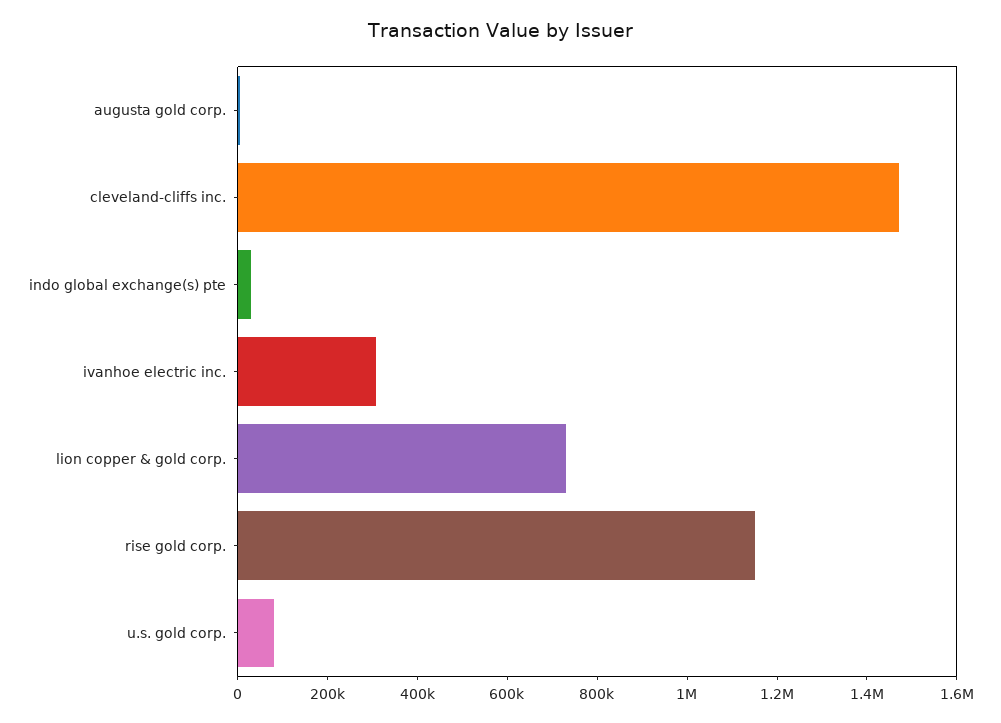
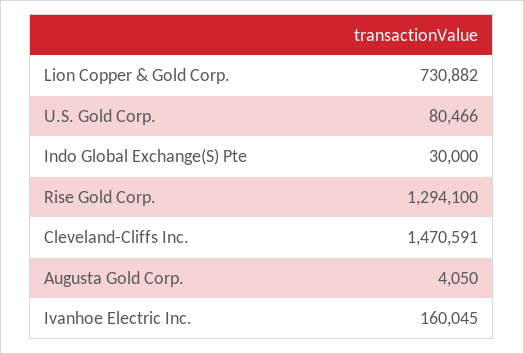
  {
    "augusta gold corp.": 4050,
    "cleveland-cliffs inc.": 1470591,
    "indo global exchange(s) pte": 30000,
-   "ivanhoe electric inc.": 300000,
+   "ivanhoe electric inc.": 160045,
    "lion copper & gold corp.": 730882,
-   "rise gold corp.": 1150000,
+   "rise gold corp.": 1294100,
    "u.s. gold corp.": 80466
  }

